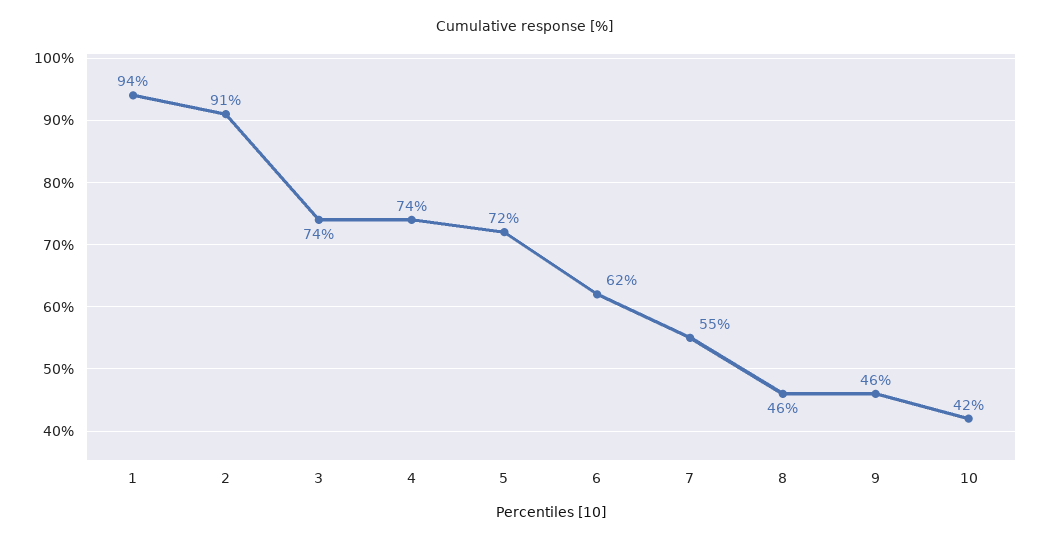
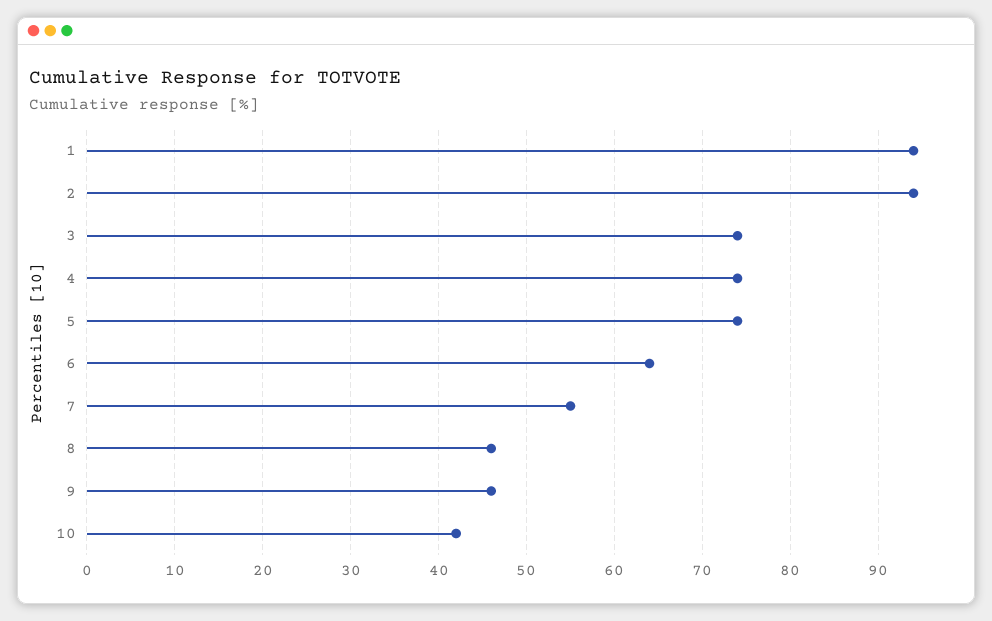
  {
    "1": 94,
-   "2": 91,
+   "2": 94,
    "3": 74,
    "4": 74,
-   "5": 72,
+   "5": 74,
-   "6": 62,
+   "6": 64,
    "7": 55,
    "8": 46,
    "9": 46,
    "10": 42
  }

